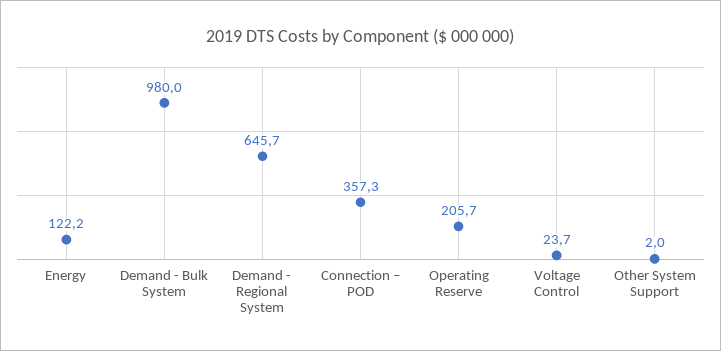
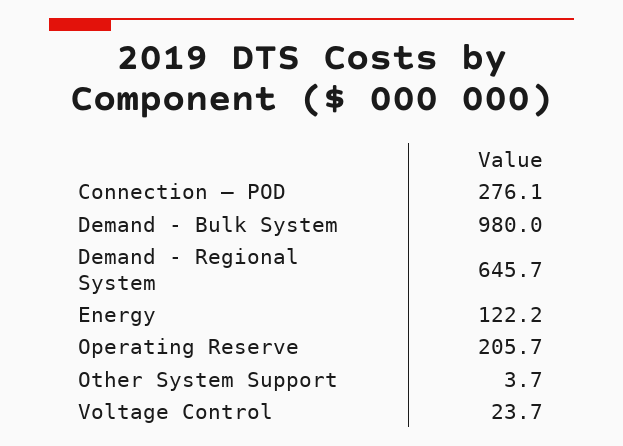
  {
    "Energy": 122.2,
    "Demand - Bulk System": 980,
    "Demand - Regional System": 645.7,
-   "Connection – POD": 357.3,
+   "Connection – POD": 276.1,
    "Operating Reserve": 205.7,
    "Voltage Control": 23.7,
-   "Other System Support": 2
+   "Other System Support": 3.7
  }

